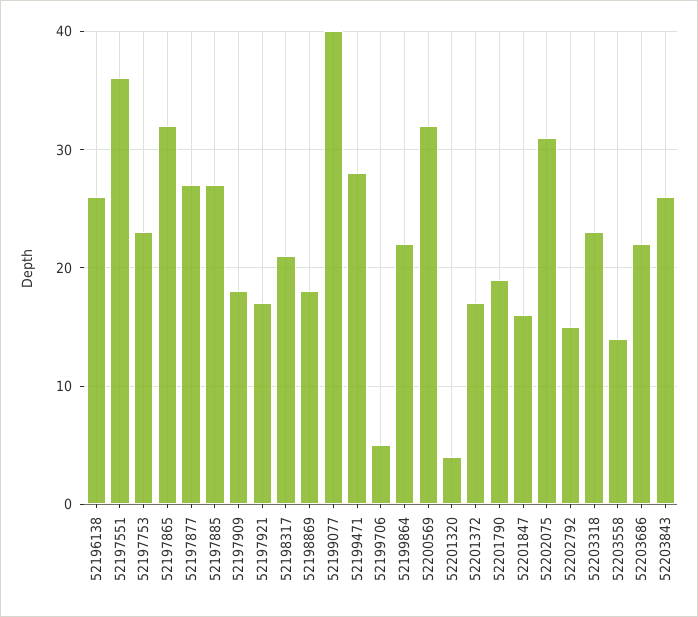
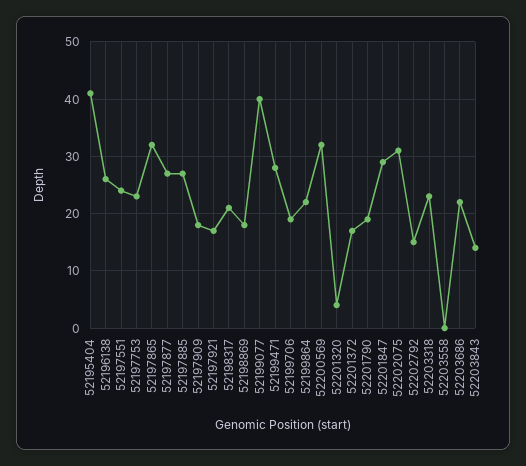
  {
    "52196138": 26,
-   "52197551": 36,
+   "52197551": 25,
    "52197753": 23,
    "52197865": 32,
    "52197877": 27,
    "52197885": 27,
    "52197909": 18,
    "52197921": 17,
    "52198317": 21,
    "52198869": 18,
    "52199077": 40,
    "52199471": 28,
-   "52199706": 5,
+   "52199706": 20,
    "52199864": 22,
    "52200569": 32,
    "52201320": 4,
    "52201372": 17,
    "52201790": 19,
-   "52201847": 16,
+   "52201847": 30,
    "52202075": 31,
    "52202792": 15,
    "52203318": 23,
-   "52203558": 14,
+   "52203558": 0,
    "52203686": 22,
-   "52203843": 26
+   "52203843": 15,
+   "52195404": 40
  }

